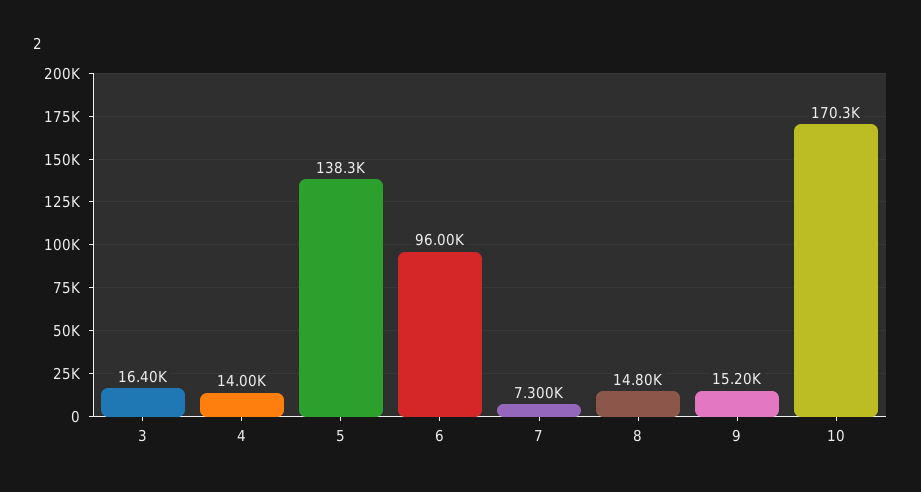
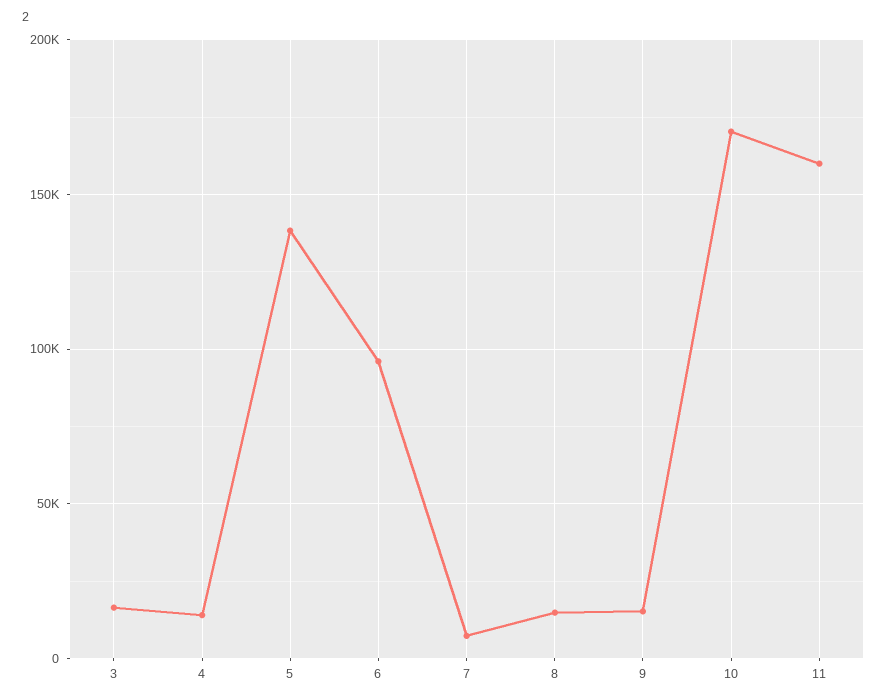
  {
    "3": 16400,
    "4": 14000,
    "5": 138300,
    "6": 96000,
    "7": 7300,
    "8": 14800,
    "9": 15200,
-   "10": 170300
+   "10": 170300,
+   "11": 160000
  }

